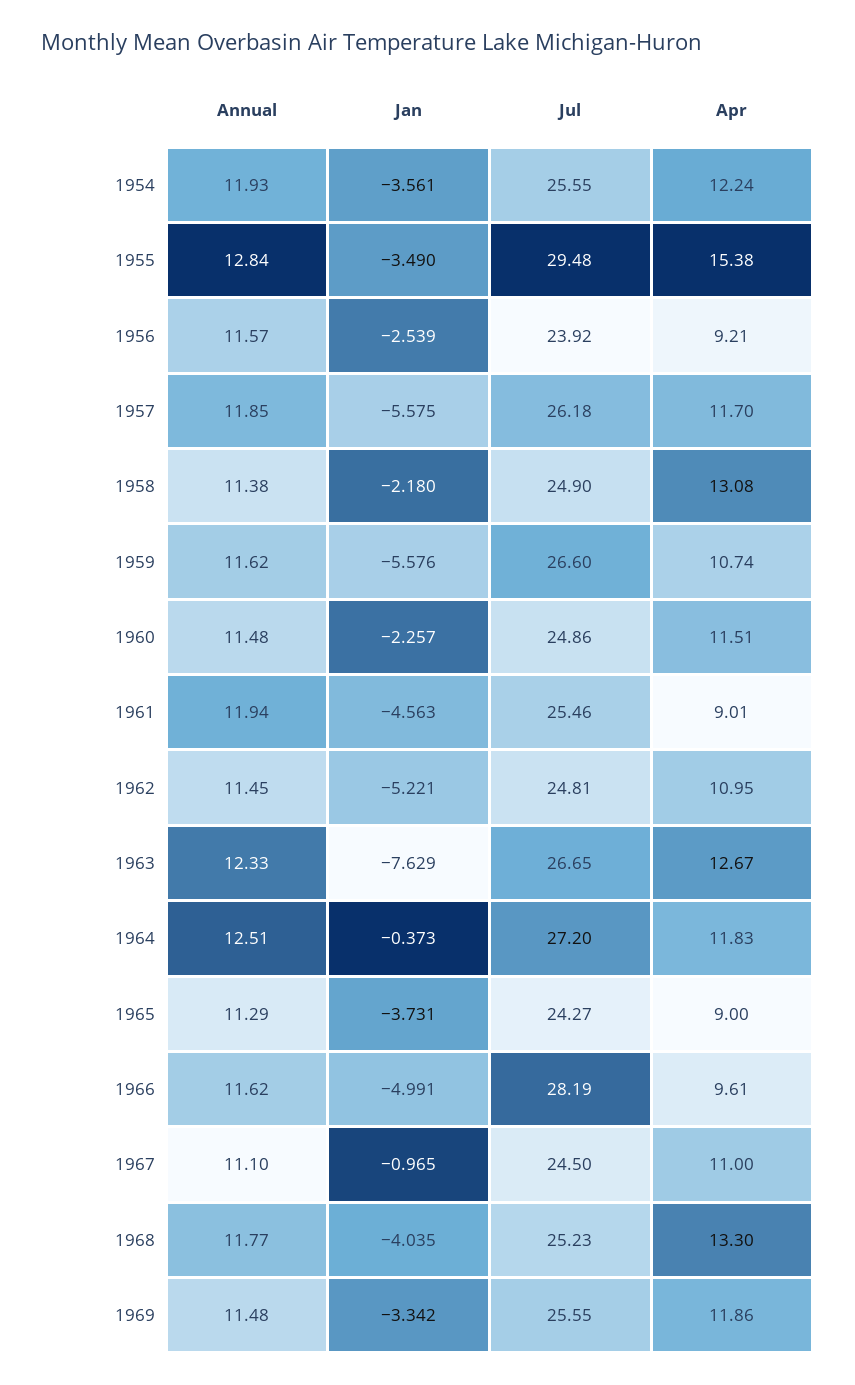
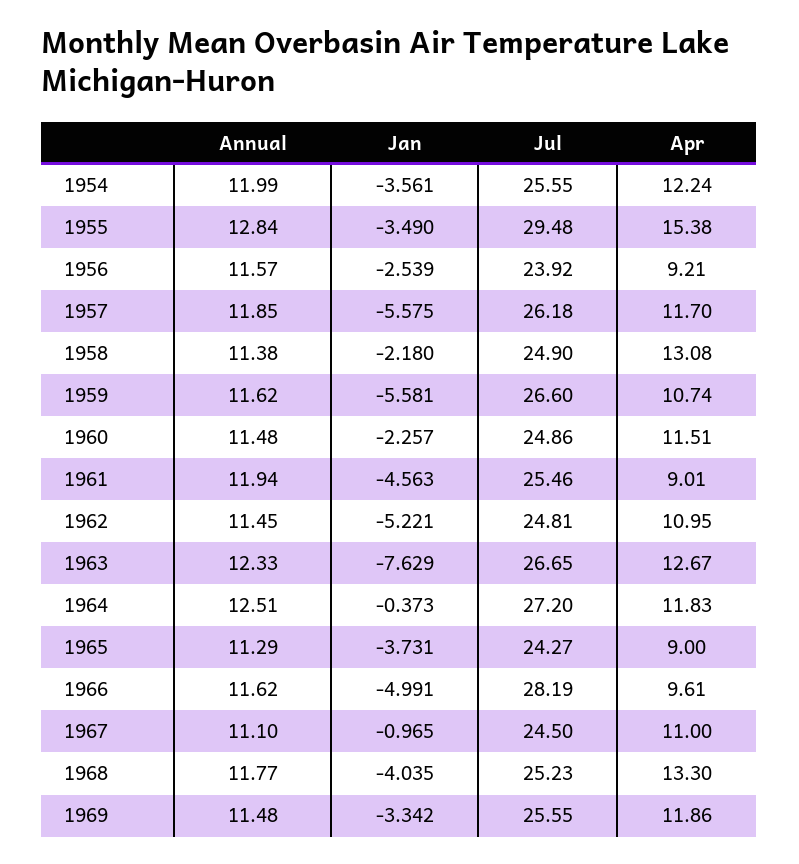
  {
    "Annual": {
-     "1954": 11.93,
+     "1954": 11.99,
      "1955": 12.84,
      "1956": 11.57,
      "1957": 11.85,
      "1958": 11.38,
      "1959": 11.62,
      "1960": 11.48,
      "1961": 11.94,
      "1962": 11.45,
      "1963": 12.33,
      "1964": 12.51,
      "1965": 11.29,
      "1966": 11.62,
      "1967": 11.1,
      "1968": 11.77,
      "1969": 11.48
    },
    "Jan": {
      "1954": -3.561,
      "1955": -3.49,
      "1956": -2.539,
      "1957": -5.575,
      "1958": -2.18,
-     "1959": -5.576,
+     "1959": -5.581,
      "1960": -2.257,
      "1961": -4.563,
      "1962": -5.221,
      "1963": -7.629,
      "1964": -0.373,
      "1965": -3.731,
      "1966": -4.991,
      "1967": -0.965,
      "1968": -4.035,
      "1969": -3.342
    },
    "Jul": {
      "1954": 25.55,
      "1955": 29.48,
      "1956": 23.92,
      "1957": 26.18,
      "1958": 24.9,
      "1959": 26.6,
      "1960": 24.86,
      "1961": 25.46,
      "1962": 24.81,
      "1963": 26.65,
      "1964": 27.2,
      "1965": 24.27,
      "1966": 28.19,
      "1967": 24.5,
      "1968": 25.23,
      "1969": 25.55
    },
    "Apr": {
      "1954": 12.24,
      "1955": 15.38,
      "1956": 9.21,
      "1957": 11.7,
      "1958": 13.08,
      "1959": 10.74,
      "1960": 11.51,
      "1961": 9.01,
      "1962": 10.95,
      "1963": 12.67,
      "1964": 11.83,
      "1965": 9,
      "1966": 9.61,
      "1967": 11,
      "1968": 13.3,
      "1969": 11.86
    }
  }

